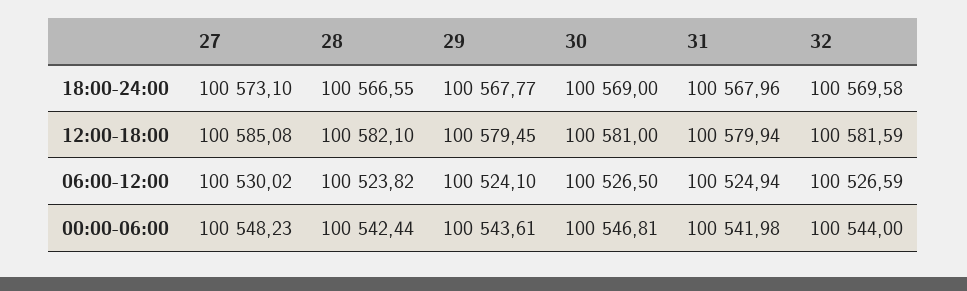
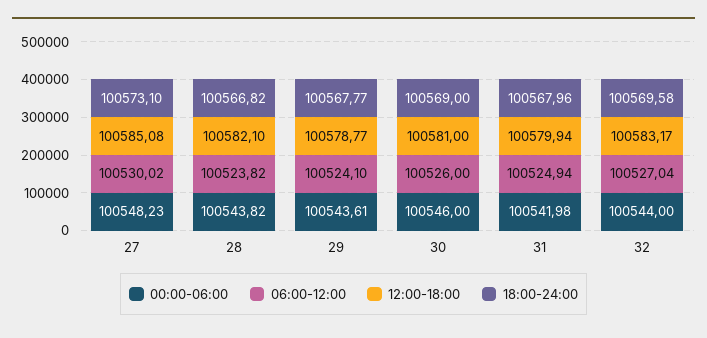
  {
    "18:00-24:00": {
      "27": 100573.1,
-     "28": 100566.55,
+     "28": 100566.82,
      "29": 100567.77,
      "30": 100569,
      "31": 100567.96,
      "32": 100569.58
    },
    "12:00-18:00": {
      "27": 100585.08,
      "28": 100582.1,
-     "29": 100579.45,
+     "29": 100578.77,
      "30": 100581,
      "31": 100579.94,
-     "32": 100581.59
+     "32": 100583.17
    },
    "06:00-12:00": {
      "27": 100530.02,
      "28": 100523.82,
      "29": 100524.1,
-     "30": 100526.5,
+     "30": 100526,
      "31": 100524.94,
-     "32": 100526.59
+     "32": 100527.04
    },
    "00:00-06:00": {
      "27": 100548.23,
-     "28": 100542.44,
+     "28": 100543.82,
      "29": 100543.61,
-     "30": 100546.81,
+     "30": 100546,
      "31": 100541.98,
      "32": 100544
    }
  }

